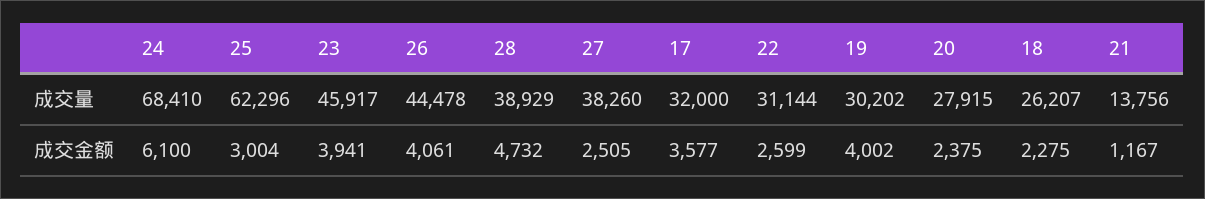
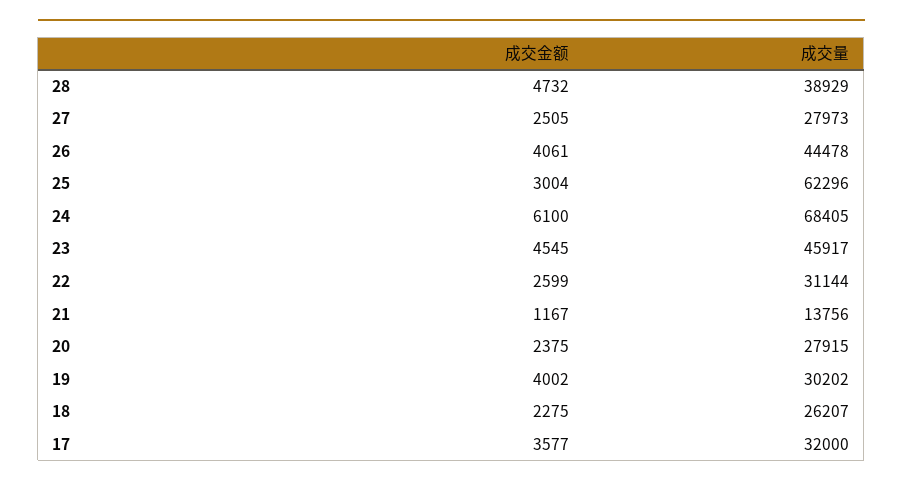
  {
    "24": {
-     "成交量": 68410,
+     "成交量": 68405,
      "成交金额": 6100
    },
    "25": {
      "成交量": 62296,
      "成交金额": 3004
    },
    "23": {
      "成交量": 45917,
-     "成交金额": 3941
+     "成交金额": 4545
    },
    "26": {
      "成交量": 44478,
      "成交金额": 4061
    },
    "28": {
      "成交量": 38929,
      "成交金额": 4732
    },
    "27": {
-     "成交量": 38260,
+     "成交量": 27973,
      "成交金额": 2505
    },
    "17": {
      "成交量": 32000,
      "成交金额": 3577
    },
    "22": {
      "成交量": 31144,
      "成交金额": 2599
    },
    "19": {
      "成交量": 30202,
      "成交金额": 4002
    },
    "20": {
      "成交量": 27915,
      "成交金额": 2375
    },
    "18": {
      "成交量": 26207,
      "成交金额": 2275
    },
    "21": {
      "成交量": 13756,
      "成交金额": 1167
    }
  }

